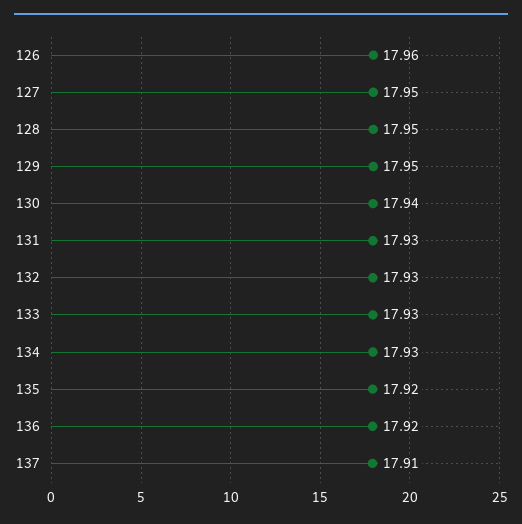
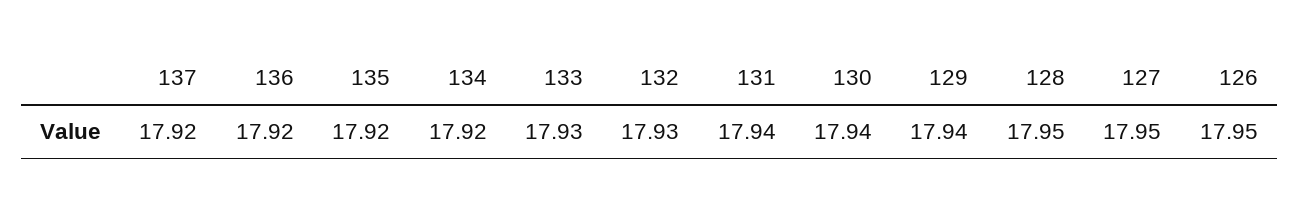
  {
-   "126": 17.96,
+   "126": 17.95,
    "127": 17.95,
    "128": 17.95,
-   "129": 17.95,
+   "129": 17.94,
    "130": 17.94,
-   "131": 17.93,
+   "131": 17.94,
    "132": 17.93,
    "133": 17.93,
-   "134": 17.93,
+   "134": 17.92,
    "135": 17.92,
    "136": 17.92,
-   "137": 17.91
+   "137": 17.92
  }

